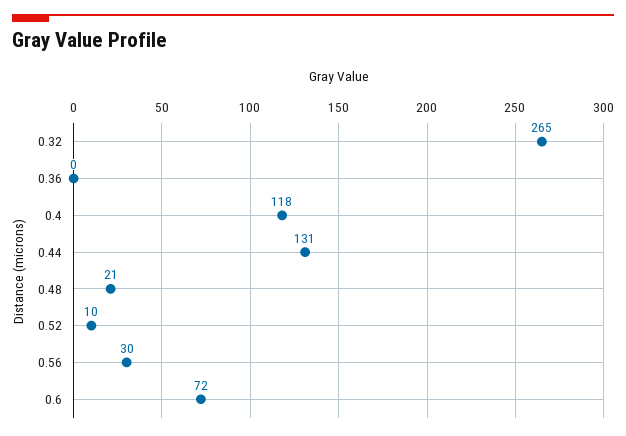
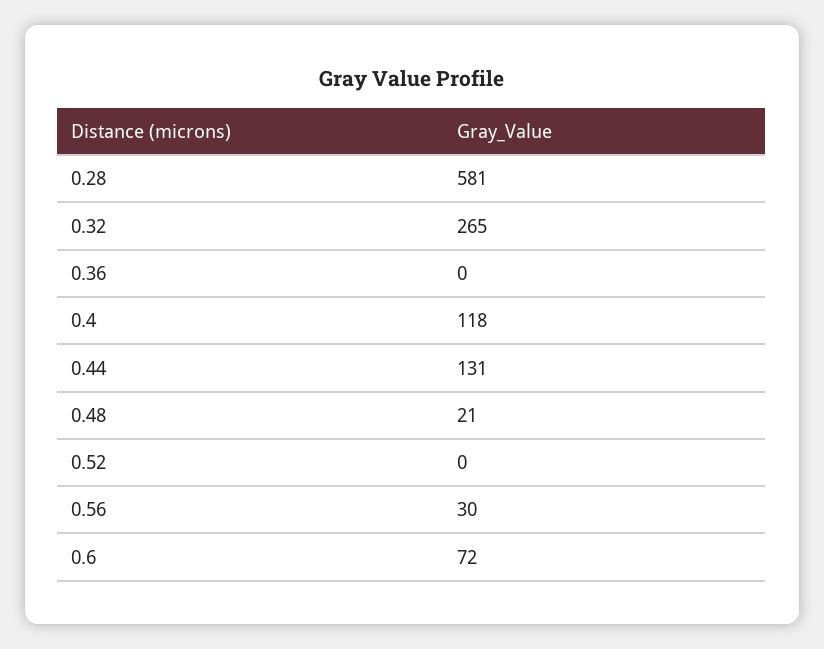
  {
    "0.32": 265,
    "0.36": 0,
    "0.4": 118,
    "0.44": 131,
    "0.48": 21,
-   "0.52": 10,
+   "0.52": 0,
    "0.56": 30,
-   "0.6": 72
+   "0.6": 72,
+   "0.28": 581
  }

